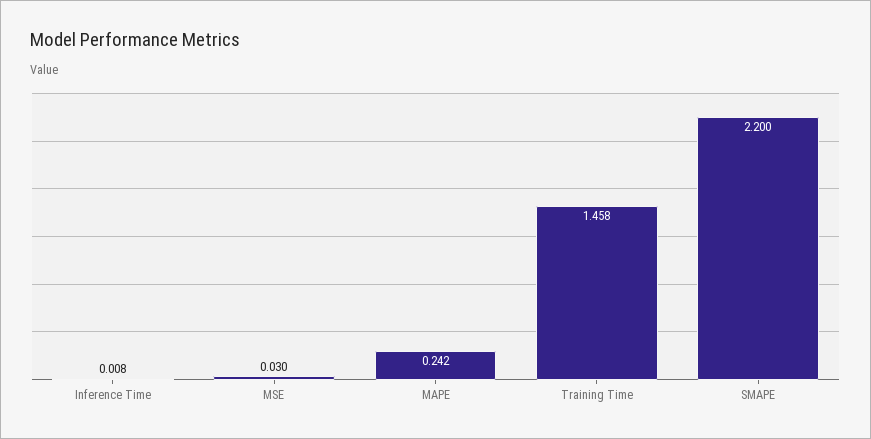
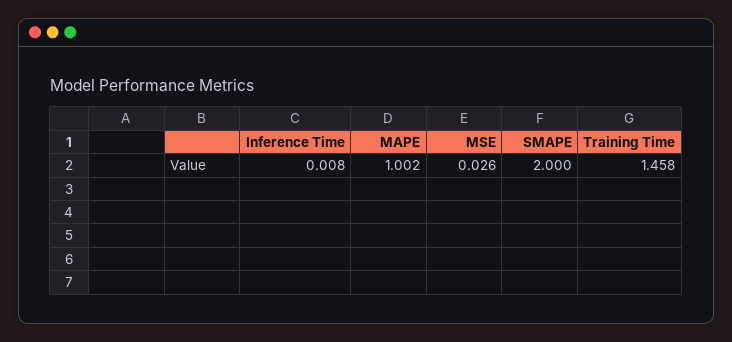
  {
    "Inference Time": 0.008,
-   "MSE": 0.03,
+   "MSE": 0.026,
-   "MAPE": 0.242,
+   "MAPE": 1.002,
    "Training Time": 1.458,
-   "SMAPE": 2.2
+   "SMAPE": 2
  }

